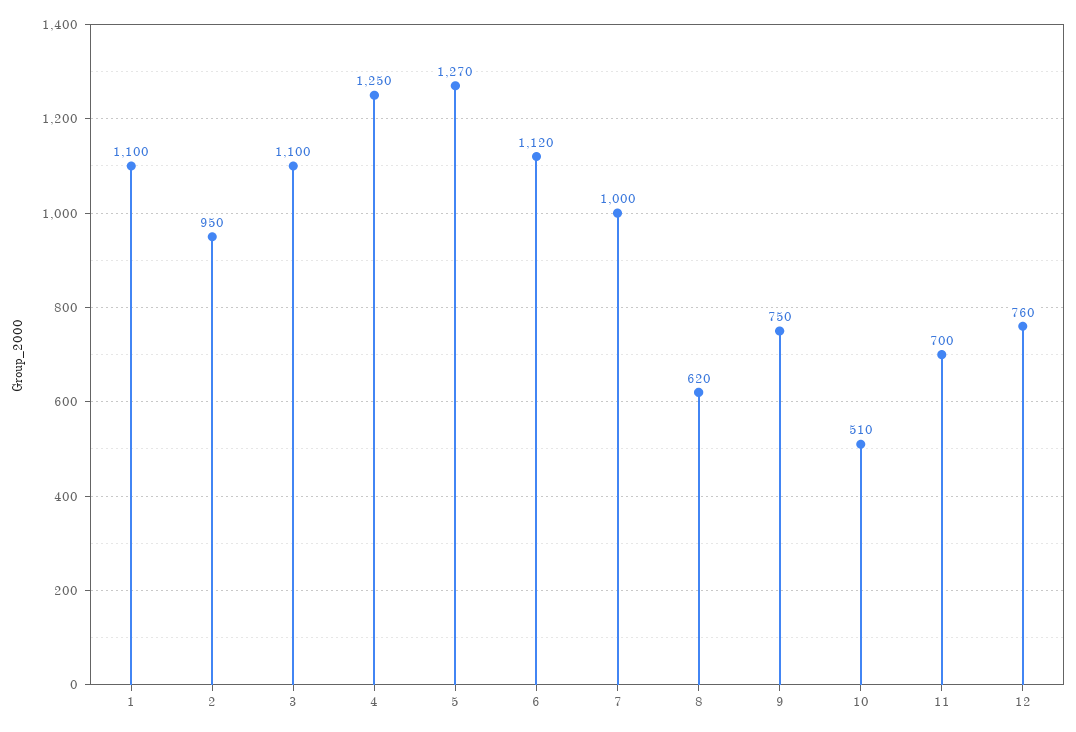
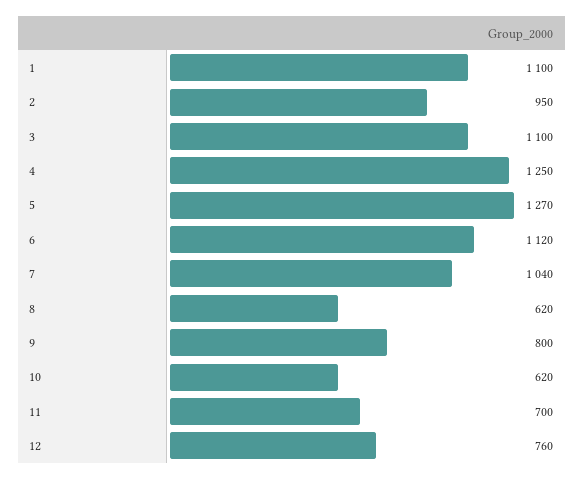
  {
    "1": 1100,
    "2": 950,
    "3": 1100,
    "4": 1250,
    "5": 1270,
    "6": 1120,
-   "7": 1000,
+   "7": 1040,
    "8": 620,
-   "9": 750,
+   "9": 800,
-   "10": 510,
+   "10": 620,
    "11": 700,
    "12": 760
  }

